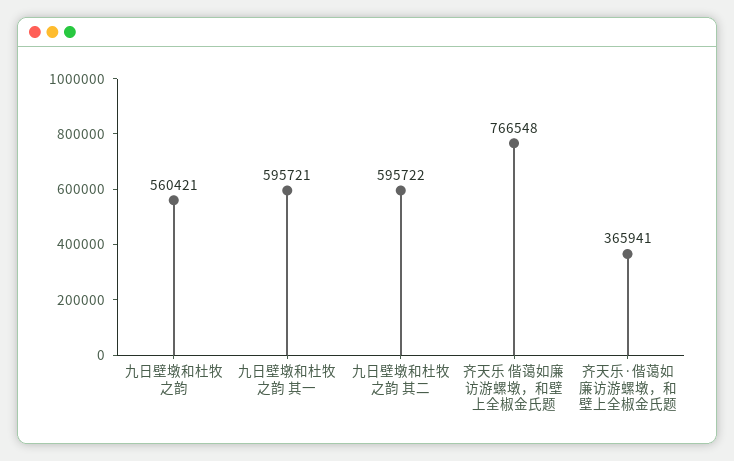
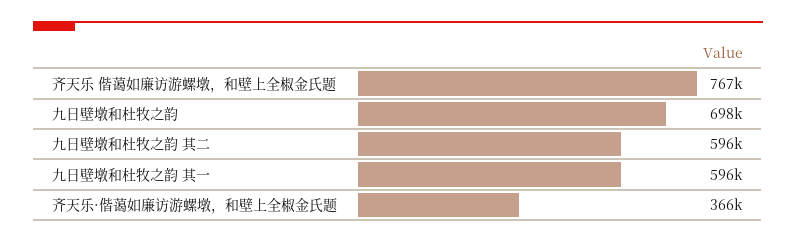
  {
-   "九日壁墩和杜牧之韵": 560421,
+   "九日壁墩和杜牧之韵": 698000,
    "九日壁墩和杜牧之韵 其一": 595721,
    "九日壁墩和杜牧之韵 其二": 595722,
    "齐天乐 偕蔼如廉访游螺墩，和壁上全椒金氏题": 766548,
    "齐天乐·偕蔼如廉访游螺墩，和壁上全椒金氏题": 365941
  }

